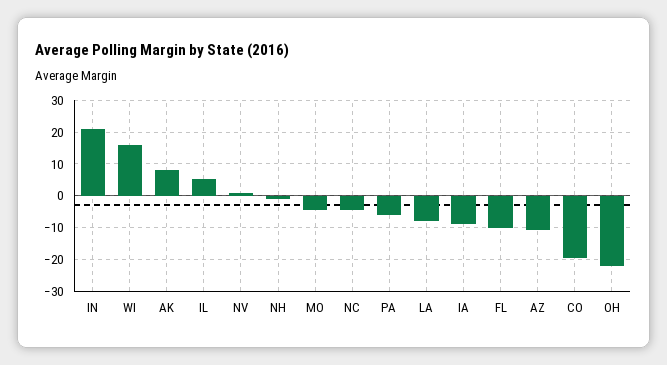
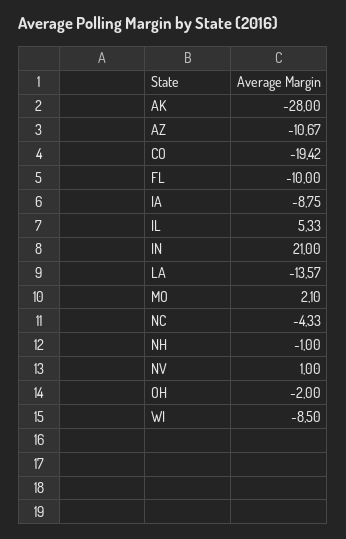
  {
    "IN": 21,
-   "WI": 16,
+   "WI": -8.5,
-   "AK": 8,
+   "AK": -28,
    "IL": 5.33,
    "NV": 1,
    "NH": -1,
-   "MO": -4,
+   "MO": 2.1,
    "NC": -4.33,
-   "PA": -6,
-   "LA": -8,
+   "LA": -13.57,
    "IA": -8.75,
    "FL": -10,
    "AZ": -10.67,
    "CO": -19.42,
-   "OH": -22
+   "OH": -2
  }

